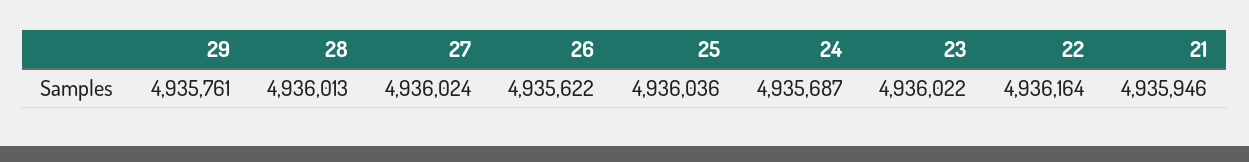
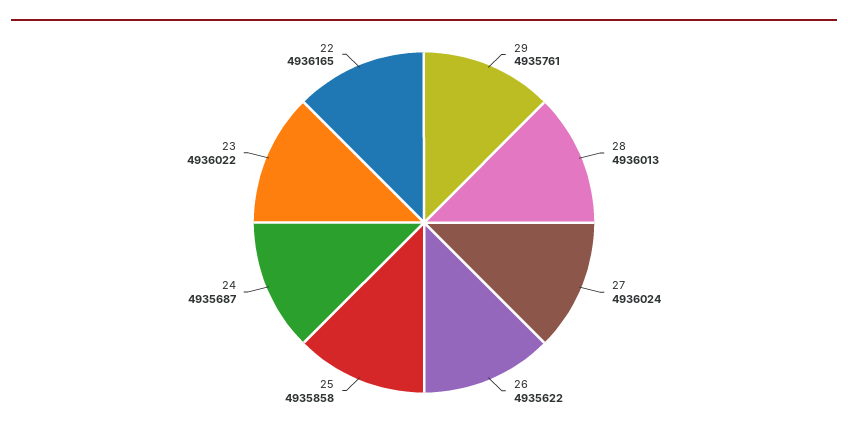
  {
    "29": 4935761,
    "28": 4936013,
    "27": 4936024,
    "26": 4935622,
-   "25": 4936036,
+   "25": 4935858,
    "24": 4935687,
    "23": 4936022,
-   "22": 4936164,
+   "22": 4936165
-   "21": 4935946
  }

